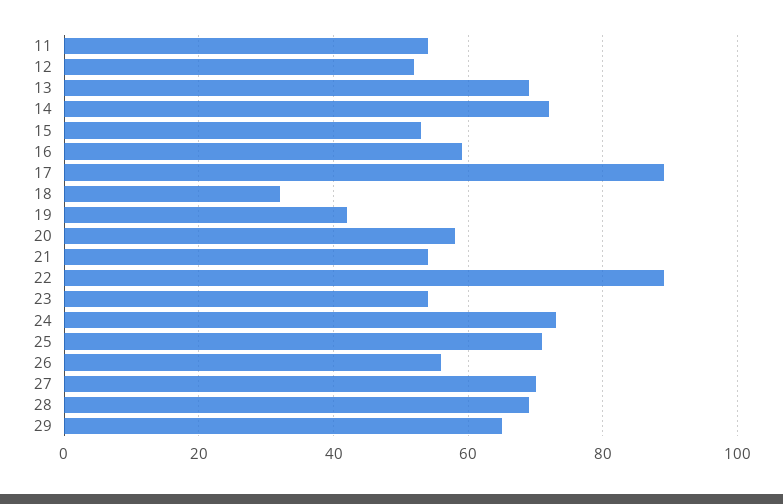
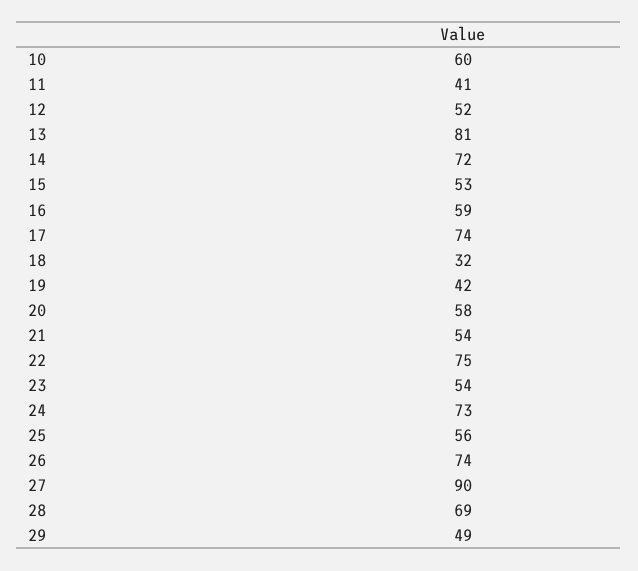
  {
-   "11": 55,
+   "11": 41,
    "12": 52,
-   "13": 70,
+   "13": 81,
    "14": 72,
    "15": 53,
    "16": 59,
-   "17": 90,
+   "17": 74,
    "18": 32,
    "19": 42,
    "20": 58,
    "21": 54,
-   "22": 90,
+   "22": 75,
    "23": 54,
    "24": 73,
-   "25": 70,
+   "25": 56,
-   "26": 55,
+   "26": 74,
-   "27": 70,
+   "27": 90,
    "28": 69,
-   "29": 65
+   "29": 49,
+   "10": 60
  }

